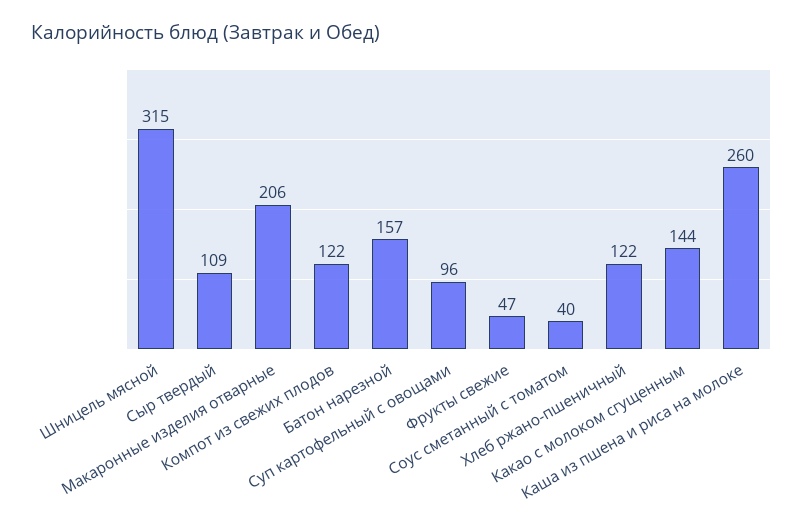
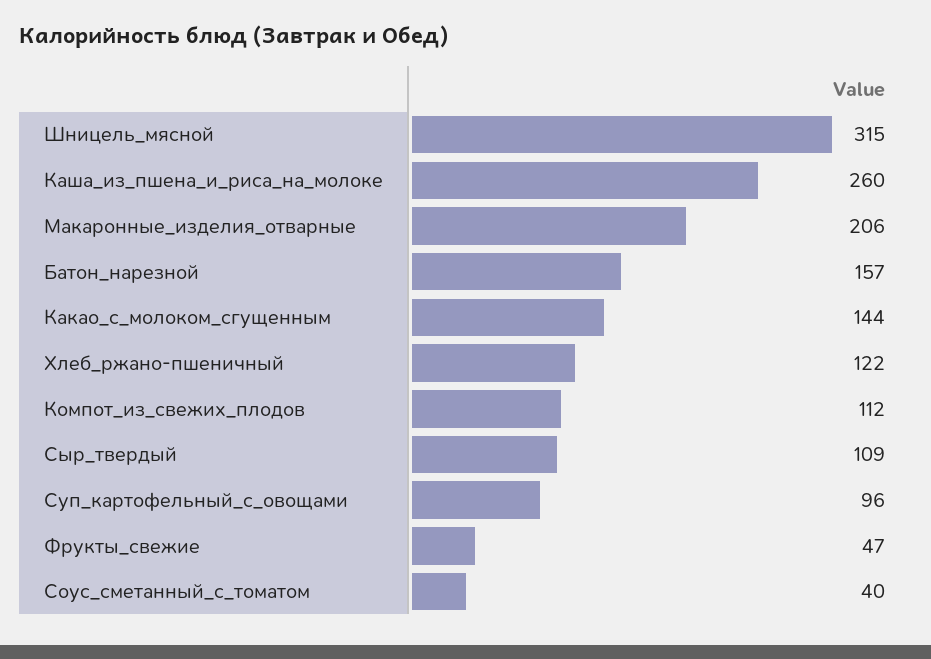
  {
    "Шницель мясной": 315,
    "Сыр твердый": 109,
    "Макаронные изделия отварные": 206,
-   "Компот из свежих плодов": 122,
+   "Компот из свежих плодов": 112,
    "Батон нарезной": 157,
    "Суп картофельный с овощами": 96,
    "Фрукты свежие": 47,
    "Соус сметанный с томатом": 40,
    "Хлеб ржано-пшеничный": 122,
    "Какао с молоком сгущенным": 144,
    "Каша из пшена и риса на молоке": 260
  }

